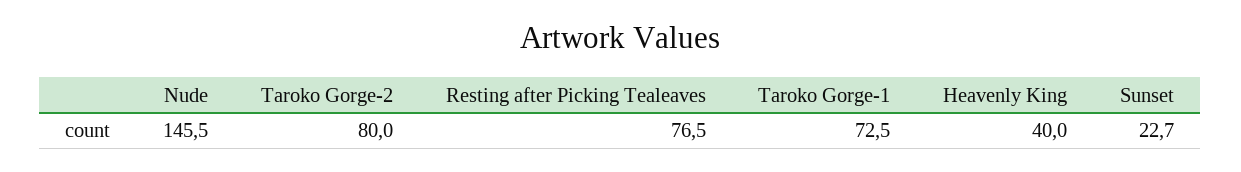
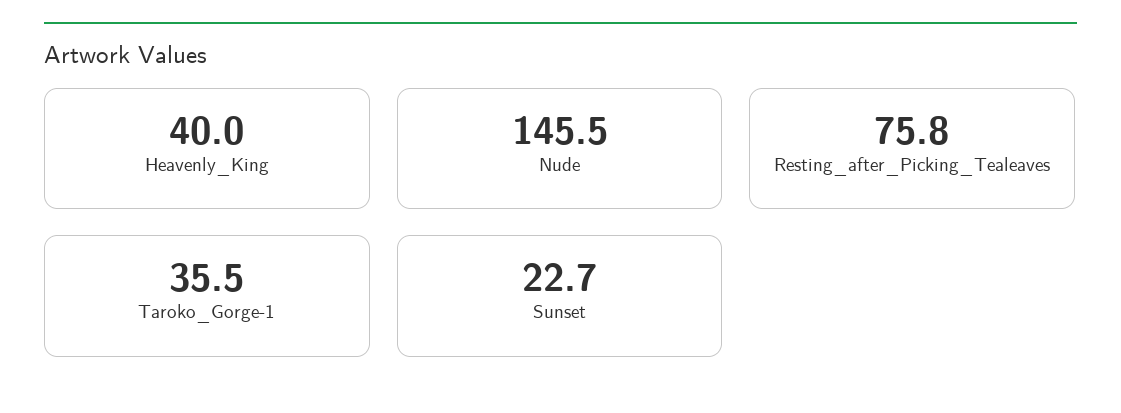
  {
    "Nude": 145.5,
-   "Taroko Gorge-2": 80,
-   "Resting after Picking Tealeaves": 76.5,
+   "Resting after Picking Tealeaves": 75.8,
-   "Taroko Gorge-1": 72.5,
+   "Taroko Gorge-1": 35.5,
    "Heavenly King": 40,
    "Sunset": 22.7
  }

